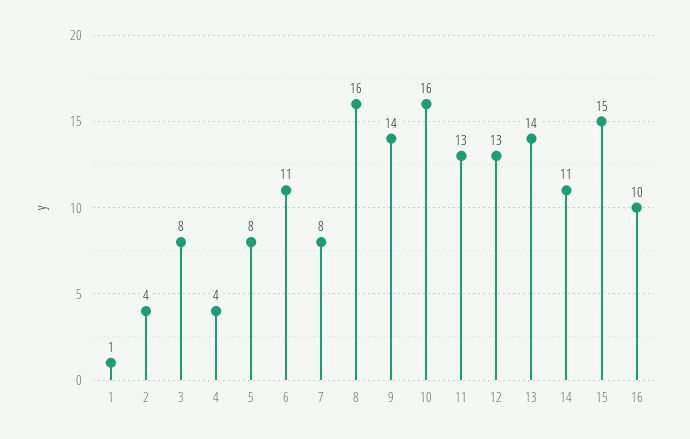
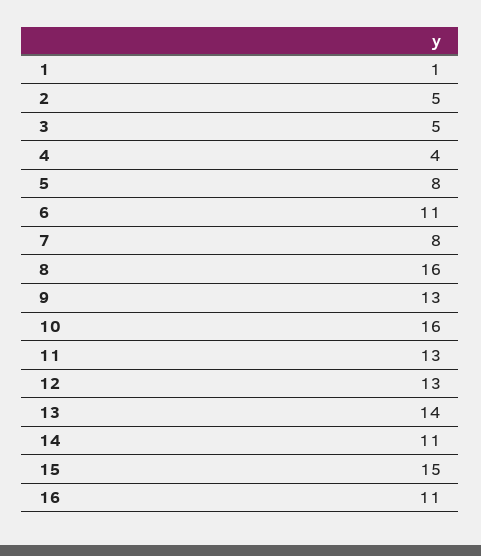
  {
    "1": 1,
-   "2": 4,
+   "2": 5,
-   "3": 8,
+   "3": 5,
    "4": 4,
    "5": 8,
    "6": 11,
    "7": 8,
    "8": 16,
-   "9": 14,
+   "9": 13,
    "10": 16,
    "11": 13,
    "12": 13,
    "13": 14,
    "14": 11,
    "15": 15,
-   "16": 10
+   "16": 11
  }

